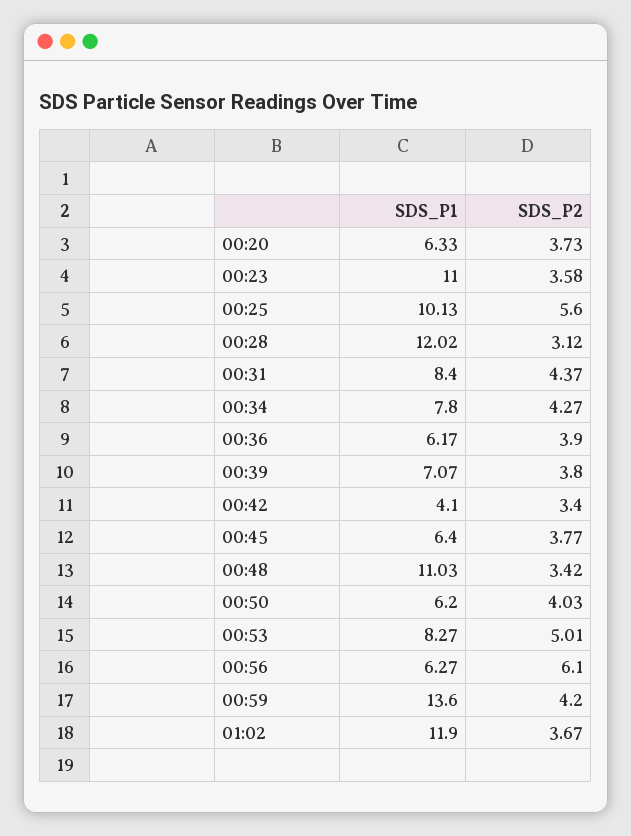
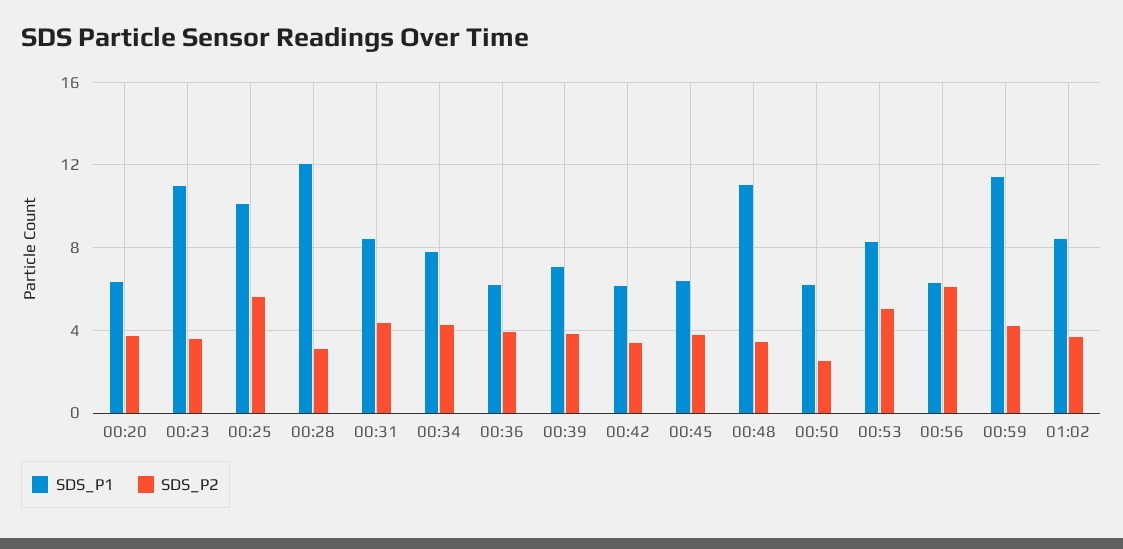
  {
    "SDS_P1": {
      "00:20": 6.33,
      "00:23": 11,
      "00:25": 10.13,
      "00:28": 12.02,
      "00:31": 8.4,
      "00:34": 7.8,
      "00:36": 6.17,
      "00:39": 7.07,
-     "00:42": 4.1,
+     "00:42": 6,
      "00:45": 6.4,
      "00:48": 11.03,
      "00:50": 6.2,
      "00:53": 8.27,
      "00:56": 6.27,
-     "00:59": 13.6,
+     "00:59": 11.5,
-     "01:02": 11.9
+     "01:02": 8.5
    },
    "SDS_P2": {
      "00:20": 3.73,
      "00:23": 3.58,
      "00:25": 5.6,
      "00:28": 3.12,
      "00:31": 4.37,
      "00:34": 4.27,
      "00:36": 3.9,
      "00:39": 3.8,
      "00:42": 3.4,
      "00:45": 3.77,
      "00:48": 3.42,
-     "00:50": 4.03,
+     "00:50": 2.5,
      "00:53": 5.01,
      "00:56": 6.1,
      "00:59": 4.2,
      "01:02": 3.67
    }
  }

